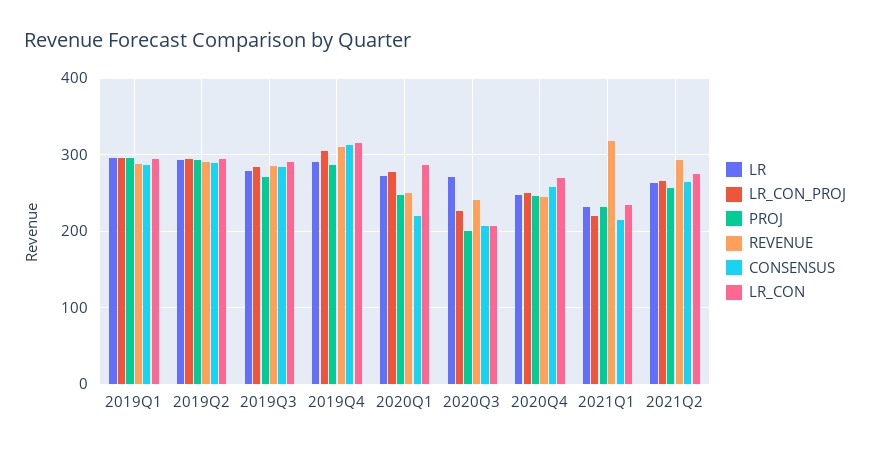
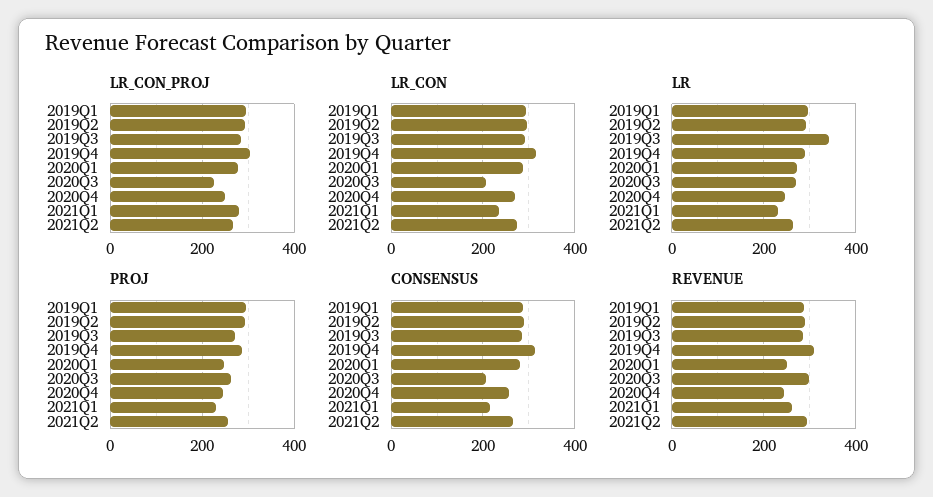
  {
    "LR": {
      "2019Q1": 300,
      "2019Q2": 290,
-     "2019Q3": 280,
+     "2019Q3": 340,
      "2019Q4": 290,
      "2020Q1": 270,
      "2020Q3": 270,
      "2020Q4": 250,
      "2021Q1": 230,
      "2021Q2": 260
    },
    "LR_CON_PROJ": {
      "2019Q1": 290,
      "2019Q2": 290,
      "2019Q3": 280,
      "2019Q4": 300,
      "2020Q1": 280,
      "2020Q3": 230,
      "2020Q4": 250,
-     "2021Q1": 220,
+     "2021Q1": 280,
      "2021Q2": 270
    },
    "PROJ": {
      "2019Q1": 300,
      "2019Q2": 290,
      "2019Q3": 270,
      "2019Q4": 290,
      "2020Q1": 250,
-     "2020Q3": 200,
+     "2020Q3": 260,
      "2020Q4": 250,
      "2021Q1": 230,
      "2021Q2": 260
    },
    "REVENUE": {
      "2019Q1": 290,
      "2019Q2": 290,
      "2019Q3": 280,
      "2019Q4": 310,
      "2020Q1": 250,
-     "2020Q3": 240,
+     "2020Q3": 300,
      "2020Q4": 240,
-     "2021Q1": 320,
+     "2021Q1": 260,
      "2021Q2": 290
    },
    "CONSENSUS": {
      "2019Q1": 290,
      "2019Q2": 290,
      "2019Q3": 280,
      "2019Q4": 310,
-     "2020Q1": 220,
+     "2020Q1": 280,
      "2020Q3": 210,
      "2020Q4": 260,
      "2021Q1": 210,
      "2021Q2": 260
    },
    "LR_CON": {
      "2019Q1": 290,
      "2019Q2": 290,
      "2019Q3": 290,
      "2019Q4": 320,
      "2020Q1": 290,
      "2020Q3": 210,
      "2020Q4": 270,
      "2021Q1": 230,
      "2021Q2": 270
    }
  }

